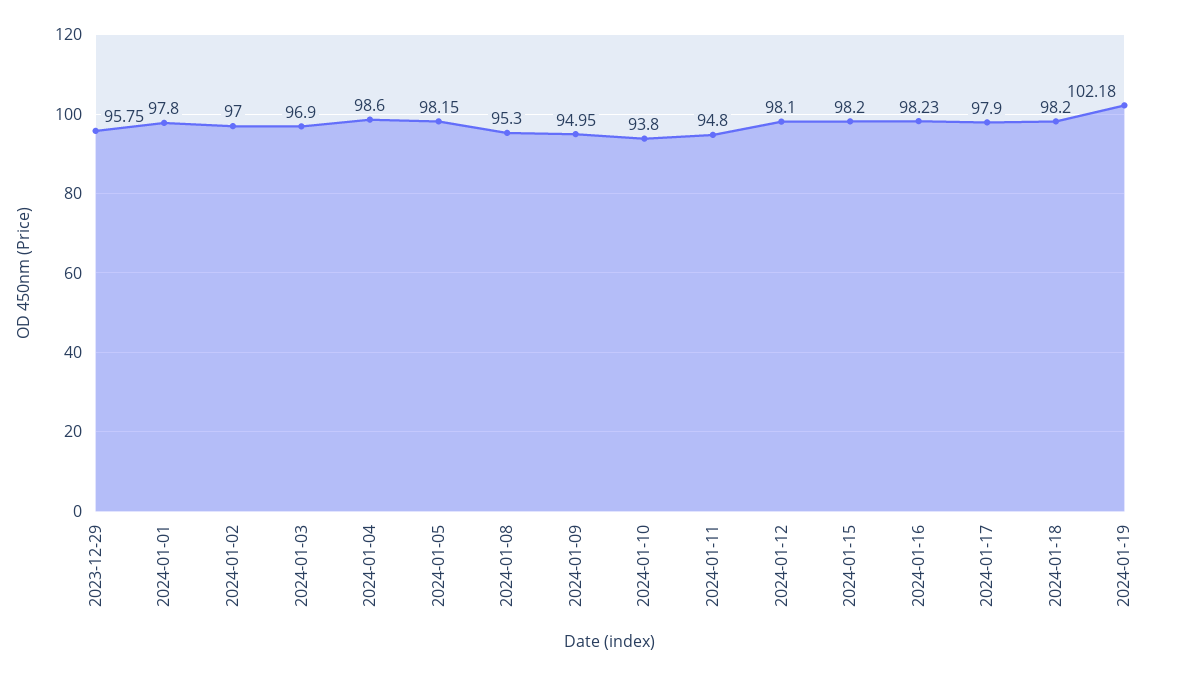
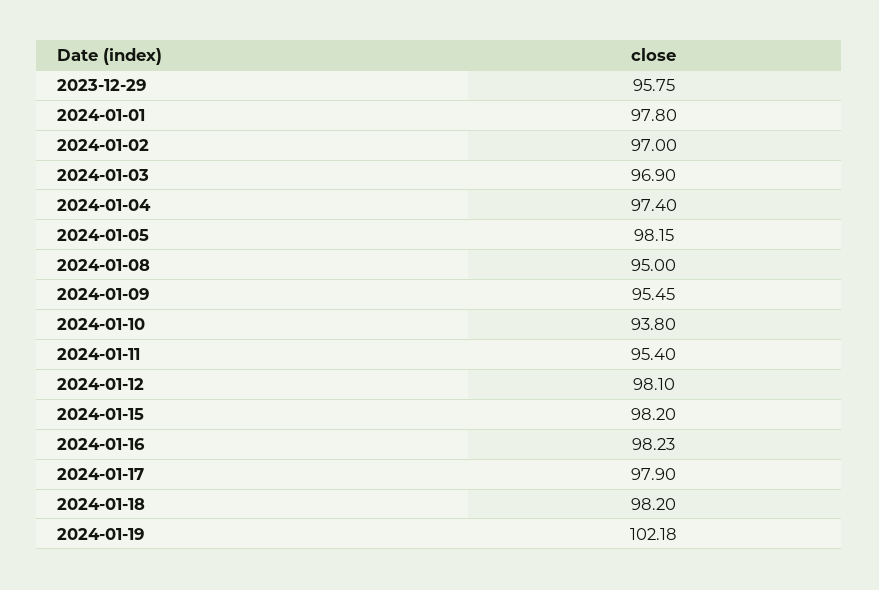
  {
    "2023-12-29": 95.75,
    "2024-01-01": 97.8,
    "2024-01-02": 97,
    "2024-01-03": 96.9,
-   "2024-01-04": 98.6,
+   "2024-01-04": 97.4,
    "2024-01-05": 98.15,
-   "2024-01-08": 95.3,
+   "2024-01-08": 95,
-   "2024-01-09": 94.95,
+   "2024-01-09": 95.45,
    "2024-01-10": 93.8,
-   "2024-01-11": 94.8,
+   "2024-01-11": 95.4,
    "2024-01-12": 98.1,
    "2024-01-15": 98.2,
    "2024-01-16": 98.23,
    "2024-01-17": 97.9,
    "2024-01-18": 98.2,
    "2024-01-19": 102.18
  }

